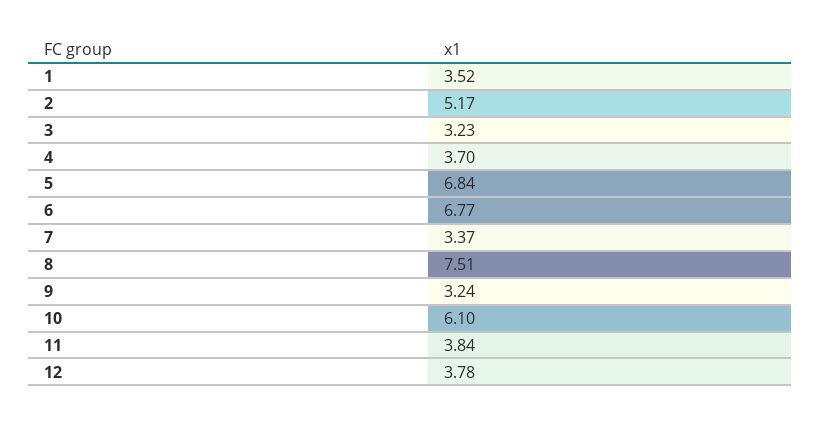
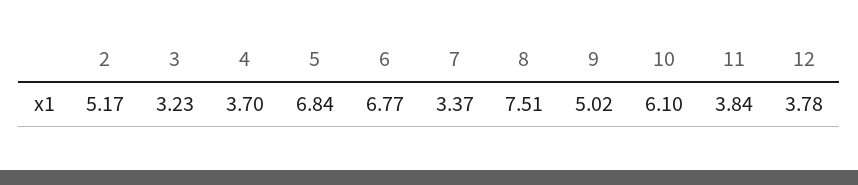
  {
-   "1": 3.52,
    "2": 5.17,
    "3": 3.23,
    "4": 3.7,
    "5": 6.84,
    "6": 6.77,
    "7": 3.37,
    "8": 7.51,
-   "9": 3.24,
+   "9": 5.02,
    "10": 6.1,
    "11": 3.84,
    "12": 3.78
  }

